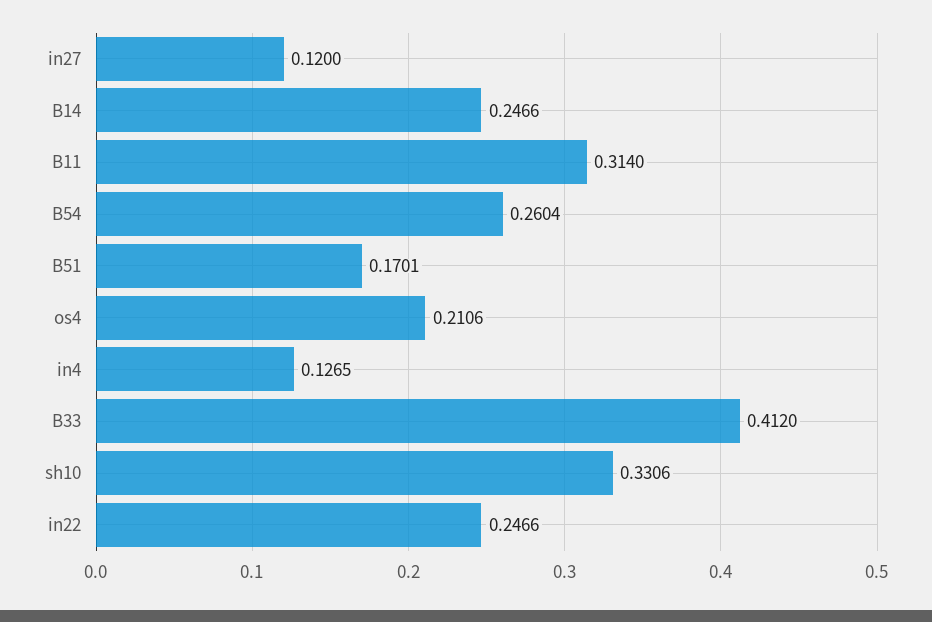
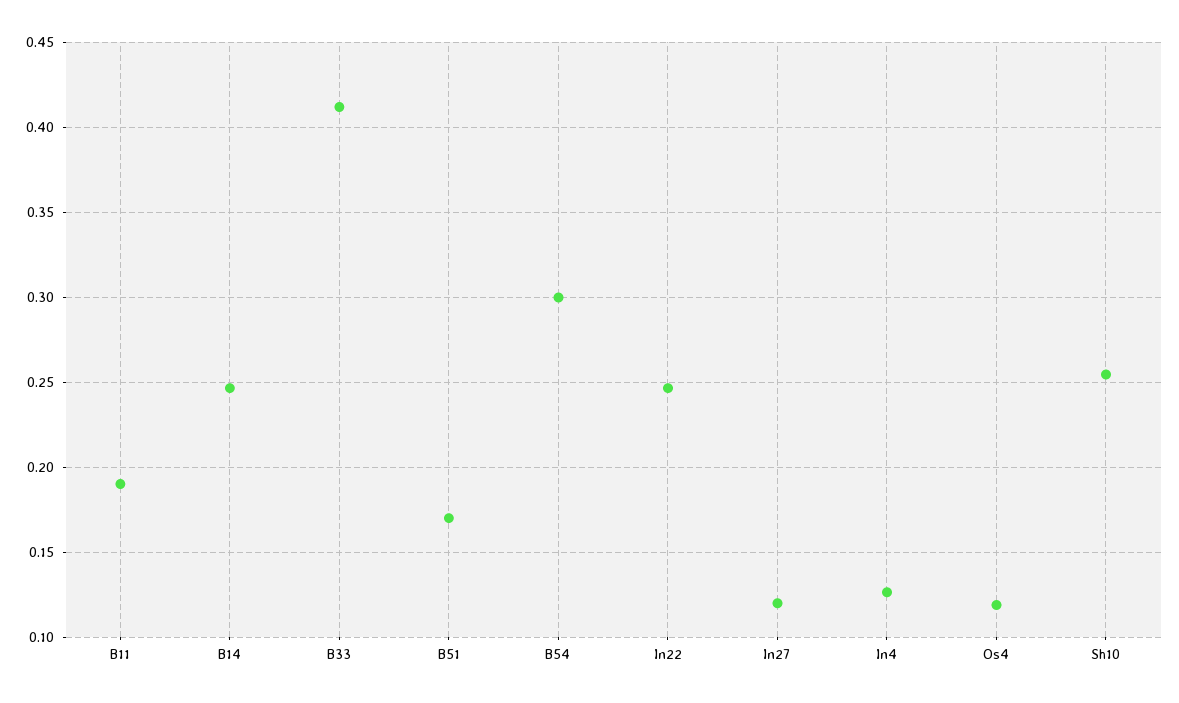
  {
    "in27": 0.12,
    "B14": 0.2466,
-   "B11": 0.314,
+   "B11": 0.19,
-   "B54": 0.2604,
+   "B54": 0.3,
    "B51": 0.1701,
-   "os4": 0.2106,
+   "os4": 0.12,
    "in4": 0.1265,
    "B33": 0.412,
-   "sh10": 0.3306,
+   "sh10": 0.255,
    "in22": 0.2466
  }

